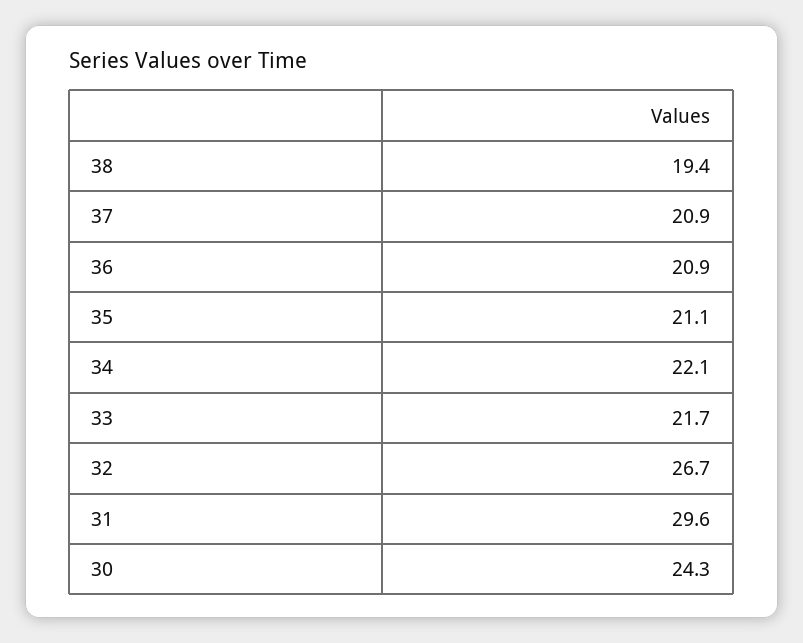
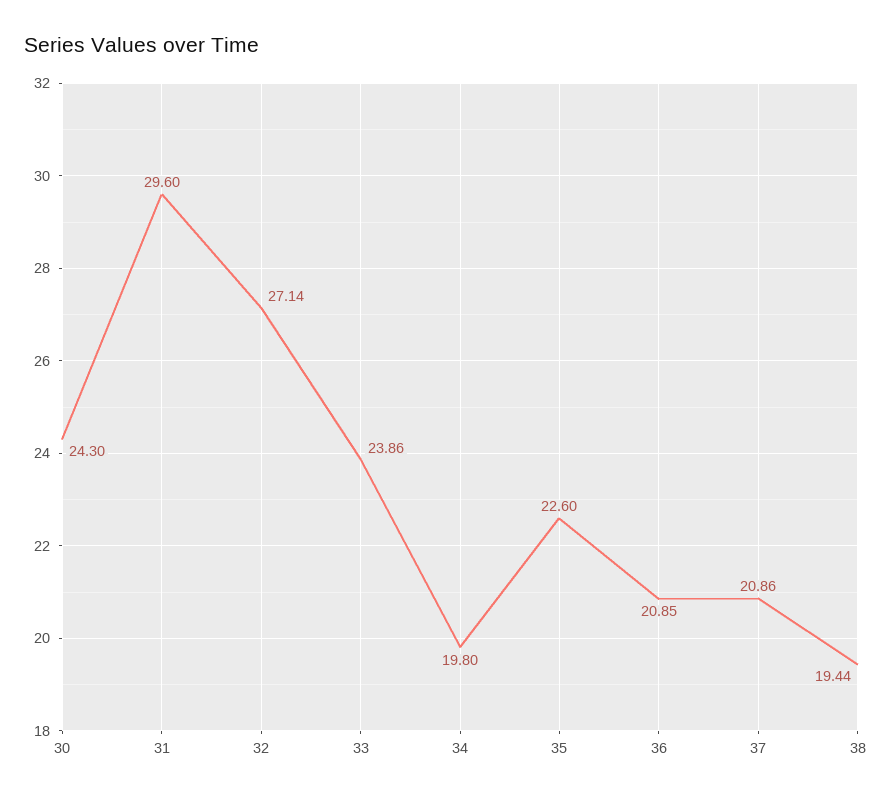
  {
    "38": 19.44,
    "37": 20.86,
    "36": 20.85,
-   "35": 21.1,
+   "35": 22.6,
-   "34": 22.1,
+   "34": 19.8,
-   "33": 21.7,
+   "33": 23.86,
-   "32": 26.7,
+   "32": 27.14,
    "31": 29.6,
    "30": 24.3
  }

